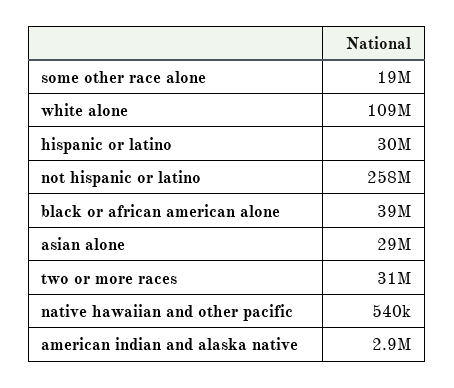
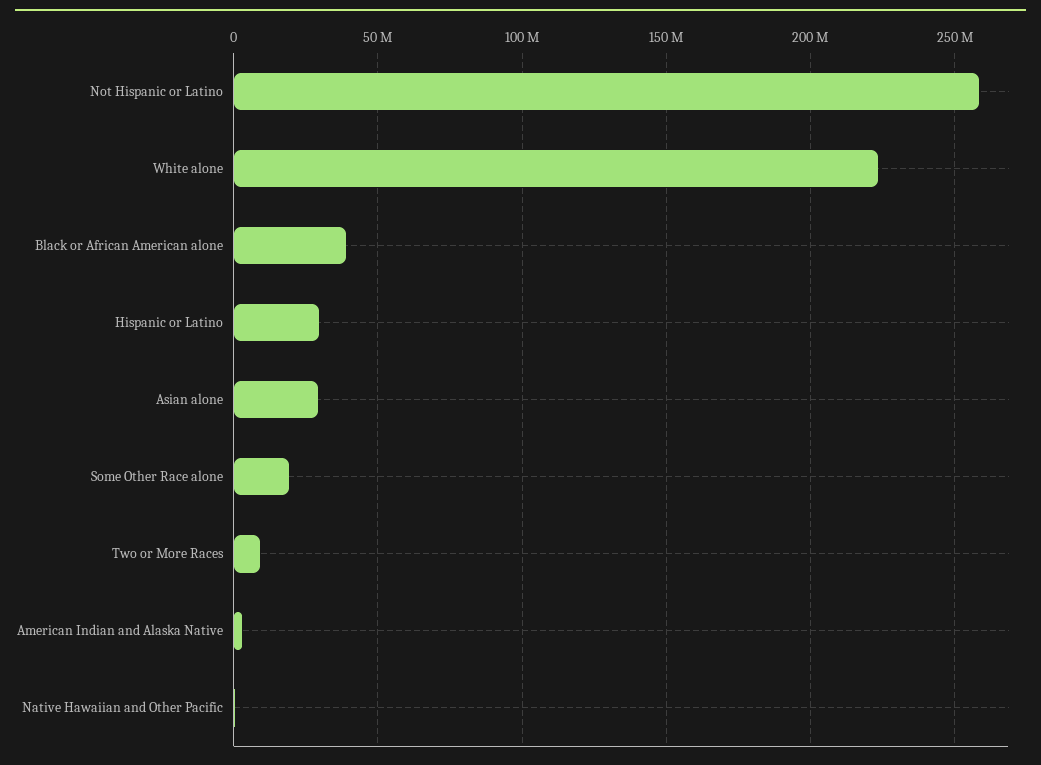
  {
    "some other race alone": 19000000,
-   "white alone": 109000000,
+   "white alone": 225000000,
    "hispanic or latino": 30000000,
    "not hispanic or latino": 258000000,
    "black or african american alone": 39000000,
    "asian alone": 29000000,
-   "two or more races": 31000000,
+   "two or more races": 10000000,
    "native hawaiian and other pacific": 540000,
    "american indian and alaska native": 2900000
  }

